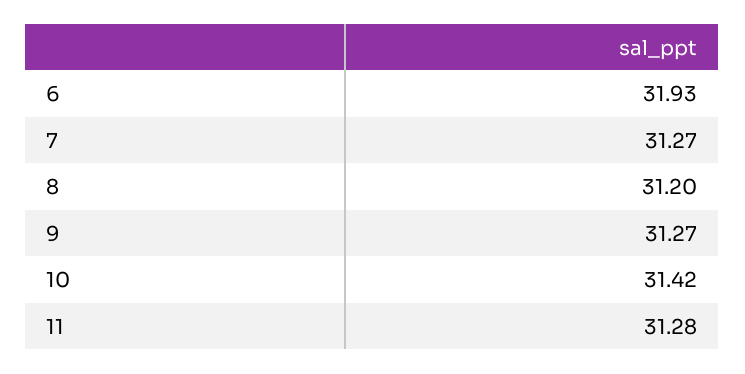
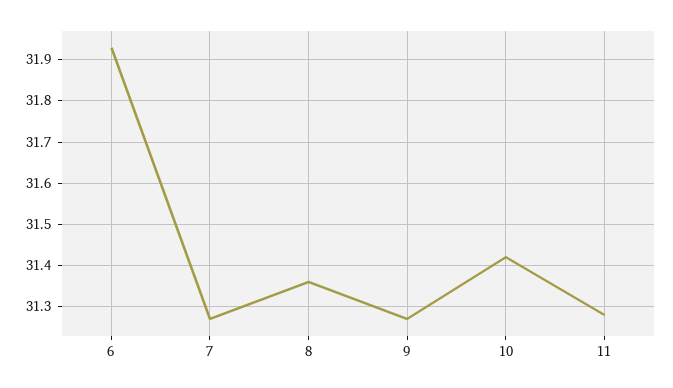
  {
    "6": 31.93,
    "7": 31.27,
-   "8": 31.2,
+   "8": 31.35,
    "9": 31.27,
    "10": 31.42,
    "11": 31.28
  }

